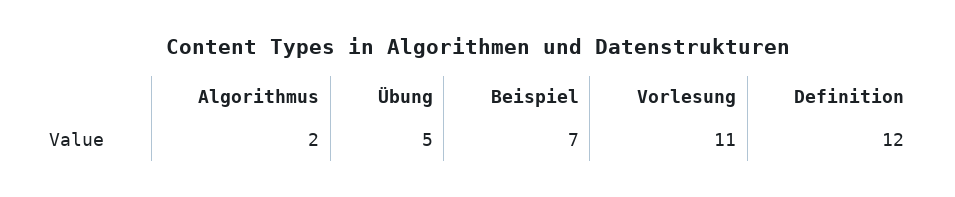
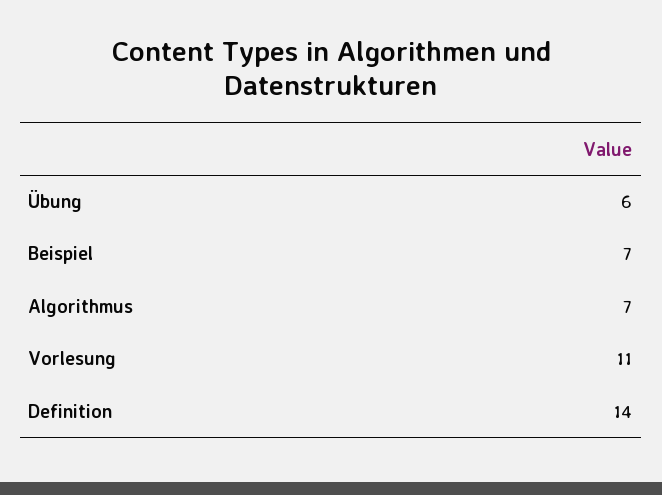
  {
-   "Algorithmus": 2,
+   "Algorithmus": 7,
-   "Übung": 5,
+   "Übung": 6,
    "Beispiel": 7,
    "Vorlesung": 11,
-   "Definition": 12
+   "Definition": 14
  }

